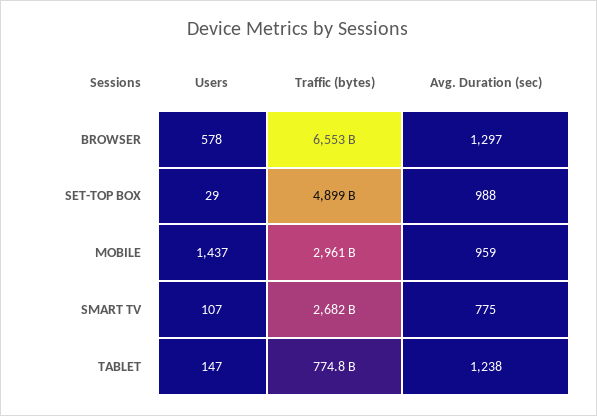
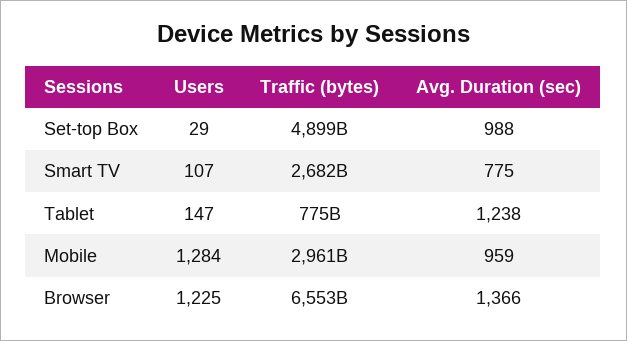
  {
    "Users": {
-     "BROWSER": 578,
+     "BROWSER": 1225,
      "SET-TOP BOX": 29,
-     "MOBILE": 1437,
+     "MOBILE": 1284,
      "SMART TV": 107,
      "TABLET": 147
    },
    "Traffic (bytes)": {
      "BROWSER": 6553000000000,
      "SET-TOP BOX": 4899000000000,
      "MOBILE": 2961000000000,
      "SMART TV": 2682000000000,
      "TABLET": 774800000000
    },
    "Avg. Duration (sec)": {
-     "BROWSER": 1297,
+     "BROWSER": 1366,
      "SET-TOP BOX": 988,
      "MOBILE": 959,
      "SMART TV": 775,
      "TABLET": 1238
    }
  }

